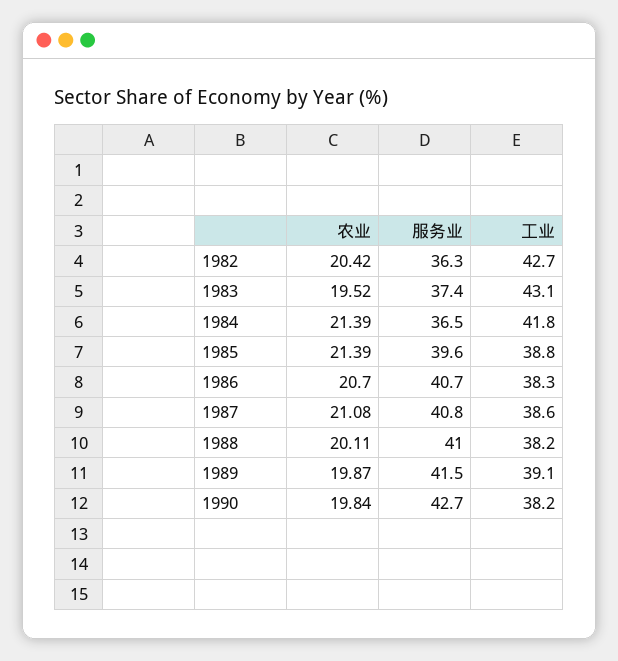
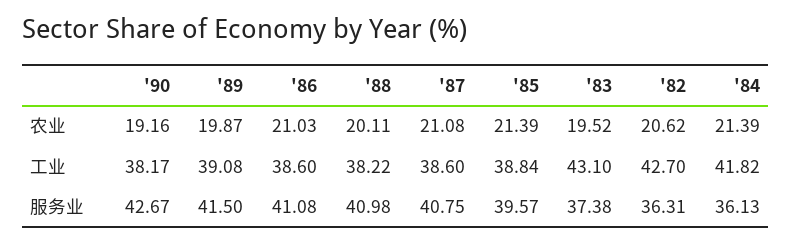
  {
    "农业": {
-     "1982": 20.42,
+     "1982": 20.62,
      "1983": 19.52,
      "1984": 21.39,
      "1985": 21.39,
-     "1986": 20.7,
+     "1986": 21.03,
      "1987": 21.08,
      "1988": 20.11,
      "1989": 19.87,
-     "1990": 19.84
+     "1990": 19.16
    },
    "服务业": {
      "1982": 36.31,
      "1983": 37.38,
-     "1984": 36.5,
+     "1984": 36.13,
      "1985": 39.57,
-     "1986": 40.7,
+     "1986": 41.08,
      "1987": 40.75,
      "1988": 40.98,
      "1989": 41.5,
      "1990": 42.67
    },
    "工业": {
      "1982": 42.7,
      "1983": 43.1,
      "1984": 41.82,
      "1985": 38.84,
-     "1986": 38.3,
+     "1986": 38.6,
      "1987": 38.6,
      "1988": 38.22,
      "1989": 39.08,
      "1990": 38.17
    }
  }

